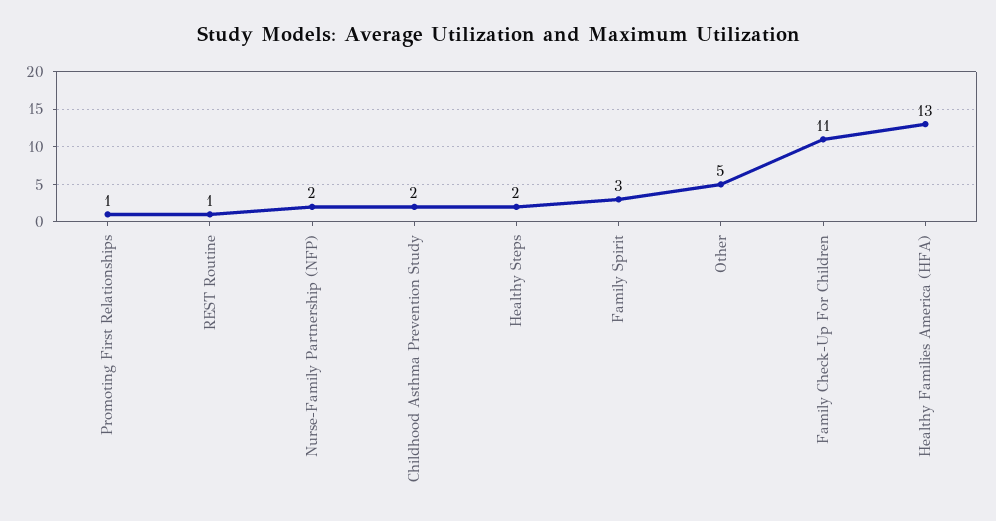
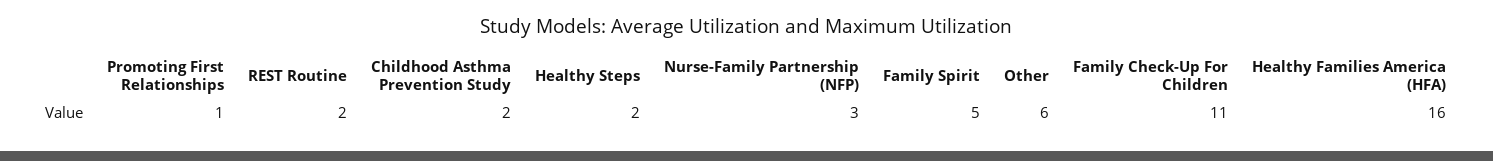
  {
    "Promoting First Relationships": 1,
-   "REST Routine": 1,
+   "REST Routine": 2,
-   "Nurse-Family Partnership (NFP)": 2,
+   "Nurse-Family Partnership (NFP)": 3,
    "Childhood Asthma Prevention Study": 2,
    "Healthy Steps": 2,
-   "Family Spirit": 3,
+   "Family Spirit": 5,
-   "Other": 5,
+   "Other": 6,
    "Family Check-Up For Children": 11,
-   "Healthy Families America (HFA)": 13
+   "Healthy Families America (HFA)": 16
  }

